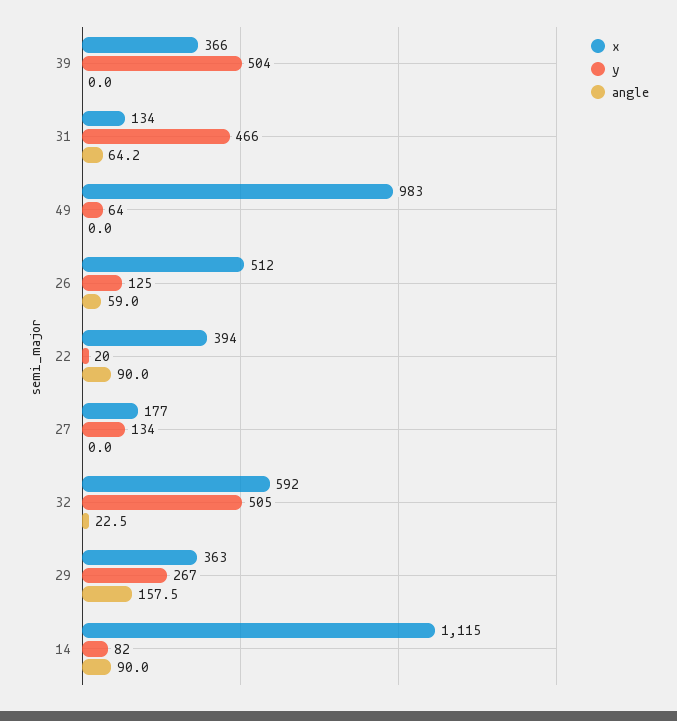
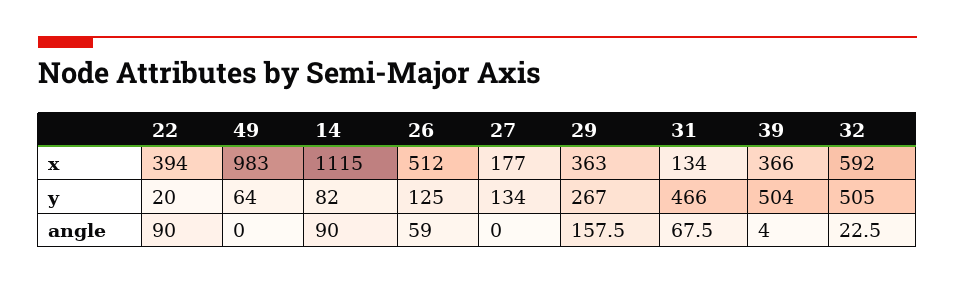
  {
    "x": {
      "39": 366,
      "31": 134,
      "49": 983,
      "26": 512,
      "22": 394,
      "27": 177,
      "32": 592,
      "29": 363,
      "14": 1115
    },
    "y": {
      "39": 504,
      "31": 466,
      "49": 64,
      "26": 125,
      "22": 20,
      "27": 134,
      "32": 505,
      "29": 267,
      "14": 82
    },
    "angle": {
-     "39": 0,
+     "39": 4,
-     "31": 64.2,
+     "31": 67.5,
      "49": 0,
      "26": 59,
      "22": 90,
      "27": 0,
      "32": 22.5,
      "29": 157.5,
      "14": 90
    }
  }

